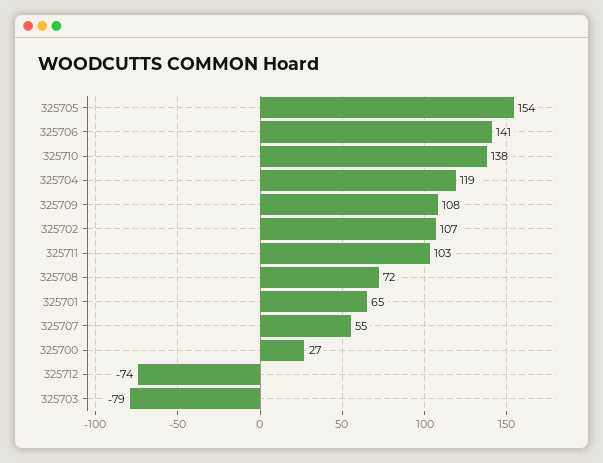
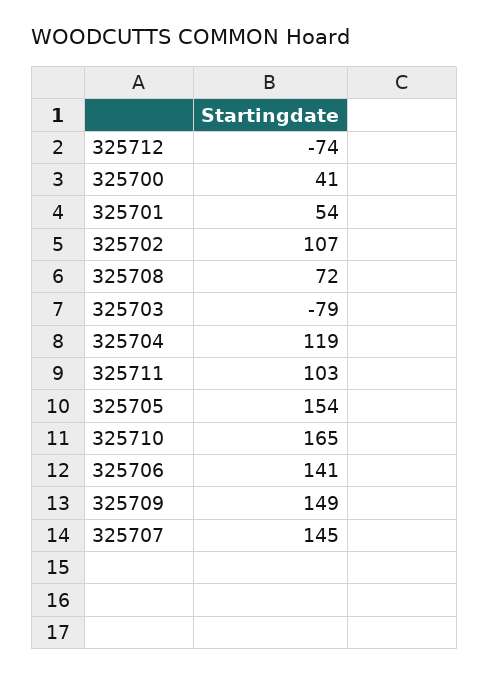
  {
    "325705": 154,
    "325706": 141,
-   "325710": 138,
+   "325710": 165,
    "325704": 119,
-   "325709": 108,
+   "325709": 149,
    "325702": 107,
    "325711": 103,
    "325708": 72,
-   "325701": 65,
+   "325701": 54,
-   "325707": 55,
+   "325707": 145,
-   "325700": 27,
+   "325700": 41,
    "325712": -74,
    "325703": -79
  }

